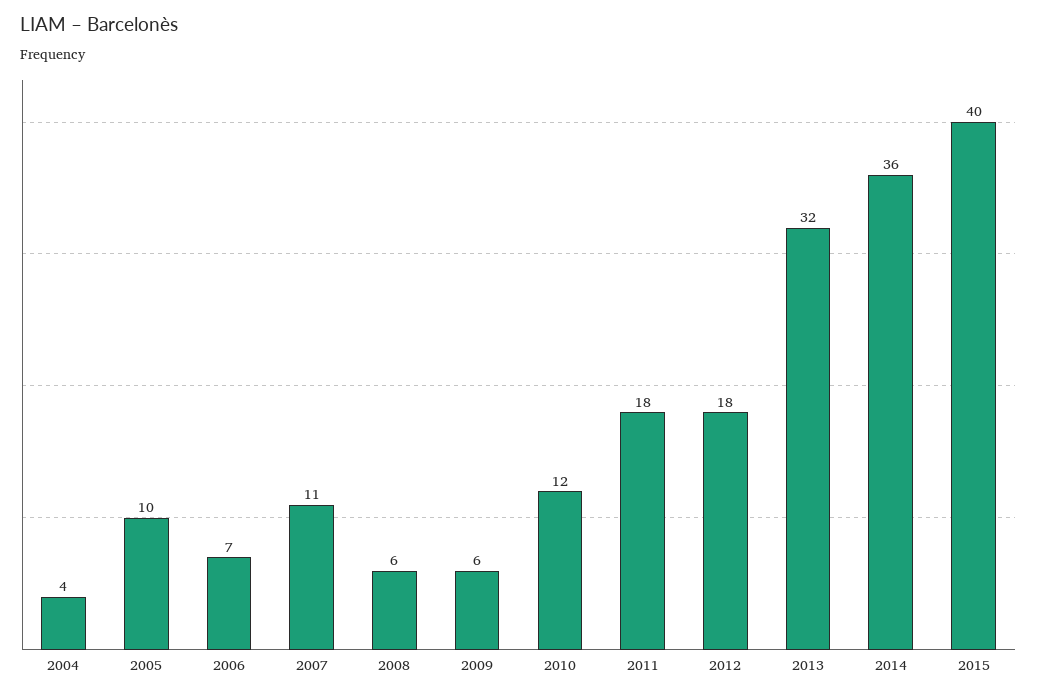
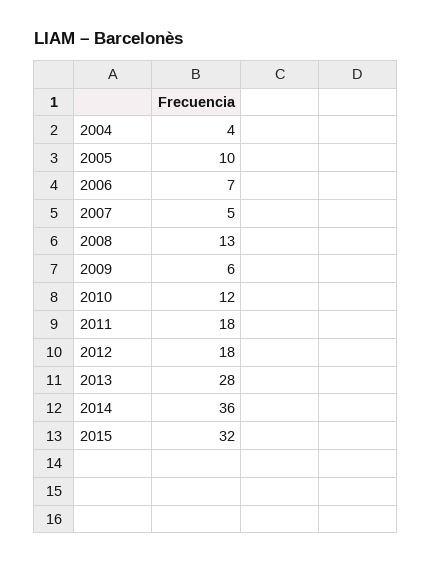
  {
    "2004": 4,
    "2005": 10,
    "2006": 7,
-   "2007": 11,
+   "2007": 5,
-   "2008": 6,
+   "2008": 13,
    "2009": 6,
    "2010": 12,
    "2011": 18,
    "2012": 18,
-   "2013": 32,
+   "2013": 28,
    "2014": 36,
-   "2015": 40
+   "2015": 32
  }

